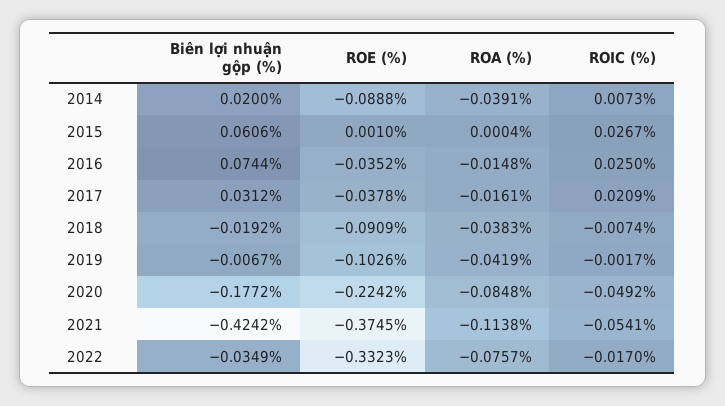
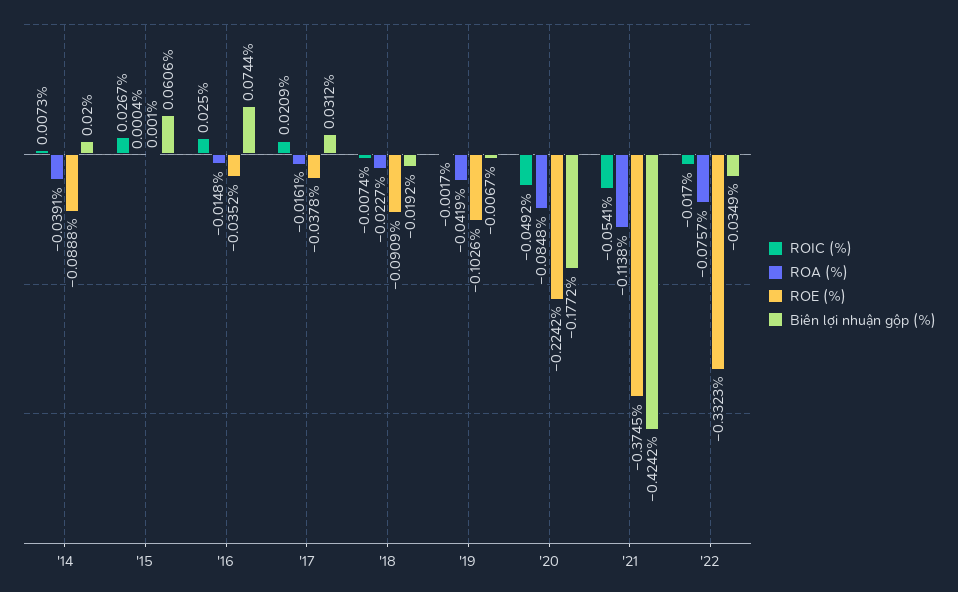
  {
    "Biên lợi nhuận gộp (%)": {
      "2014": 0.02,
      "2015": 0.0606,
      "2016": 0.0744,
      "2017": 0.0312,
      "2018": -0.0192,
      "2019": -0.0067,
      "2020": -0.1772,
      "2021": -0.4242,
      "2022": -0.0349
    },
    "ROE (%)": {
      "2014": -0.0888,
      "2015": 0.001,
      "2016": -0.0352,
      "2017": -0.0378,
      "2018": -0.0909,
      "2019": -0.1026,
      "2020": -0.2242,
      "2021": -0.3745,
      "2022": -0.3323
    },
    "ROA (%)": {
      "2014": -0.0391,
      "2015": 0.0004,
      "2016": -0.0148,
      "2017": -0.0161,
-     "2018": -0.0383,
+     "2018": -0.0227,
      "2019": -0.0419,
      "2020": -0.0848,
      "2021": -0.1138,
      "2022": -0.0757
    },
    "ROIC (%)": {
      "2014": 0.0073,
      "2015": 0.0267,
      "2016": 0.025,
      "2017": 0.0209,
      "2018": -0.0074,
      "2019": -0.0017,
      "2020": -0.0492,
      "2021": -0.0541,
      "2022": -0.017
    }
  }

